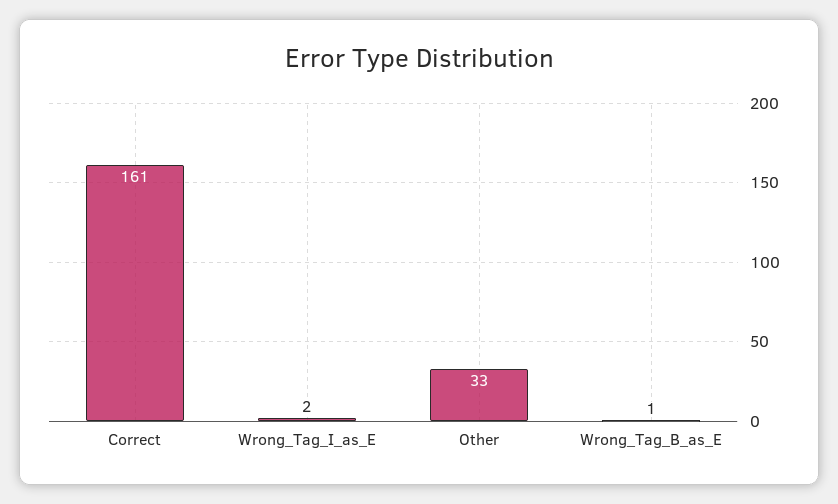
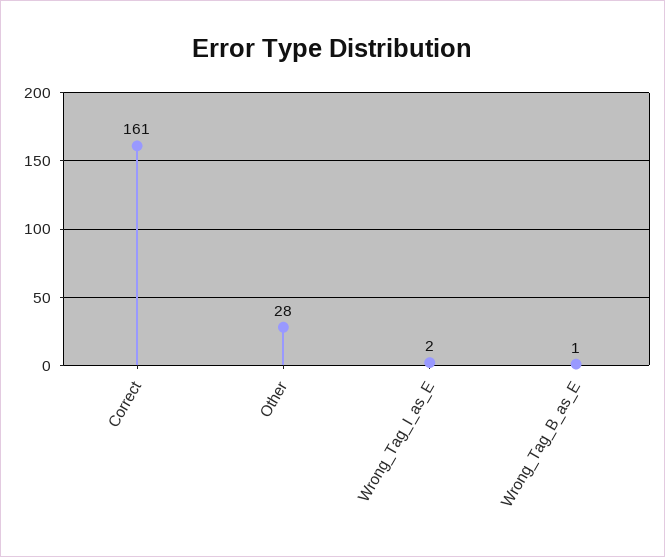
  {
    "Correct": 161,
    "Wrong_Tag_I_as_E": 2,
-   "Other": 33,
+   "Other": 28,
    "Wrong_Tag_B_as_E": 1
  }

